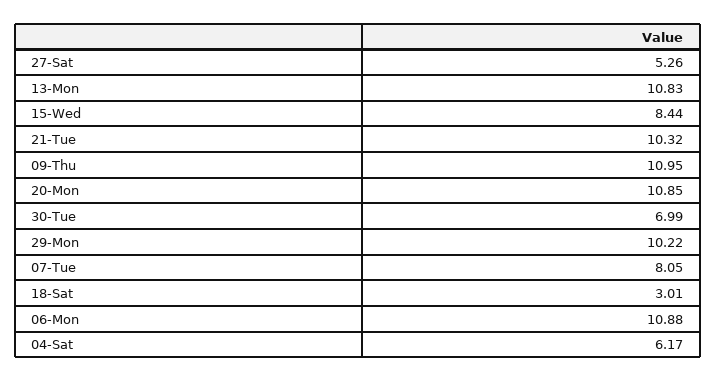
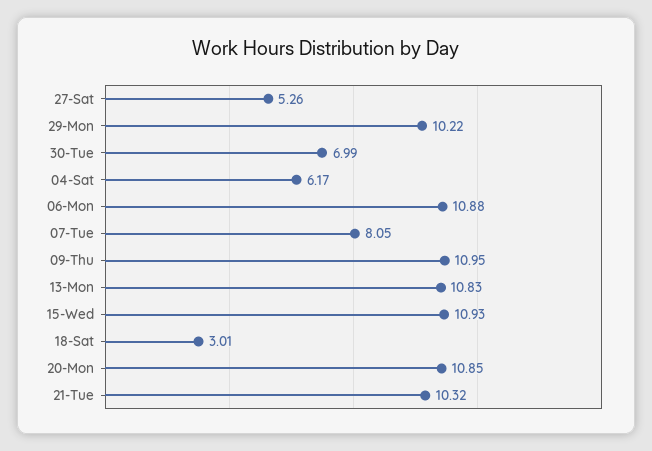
  {
    "27-Sat": 5.26,
    "13-Mon": 10.83,
-   "15-Wed": 8.44,
+   "15-Wed": 10.93,
    "21-Tue": 10.32,
    "09-Thu": 10.95,
    "20-Mon": 10.85,
    "30-Tue": 6.99,
    "29-Mon": 10.22,
    "07-Tue": 8.05,
    "18-Sat": 3.01,
    "06-Mon": 10.88,
    "04-Sat": 6.17
  }

